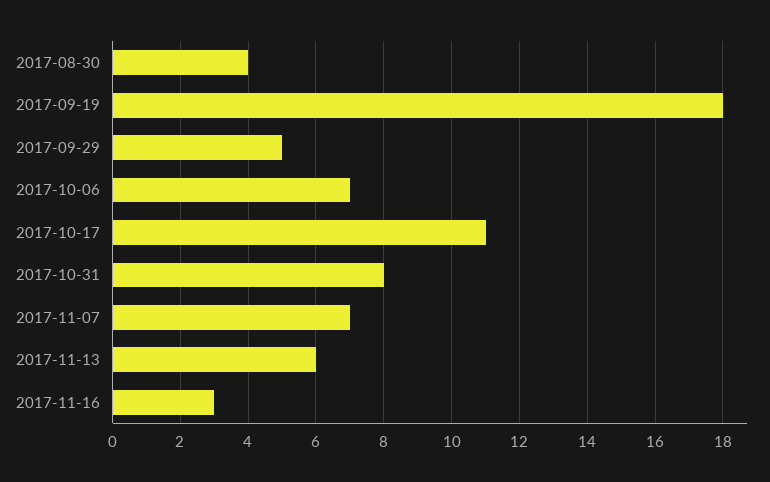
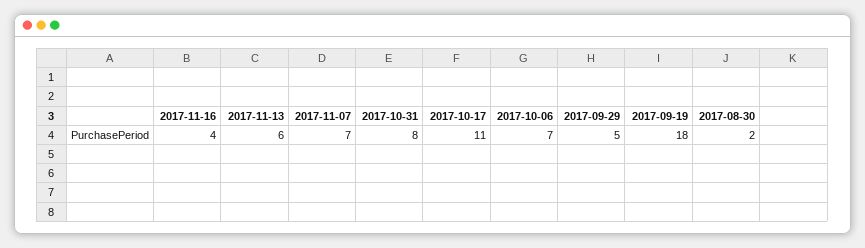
  {
-   "2017-08-30": 4,
+   "2017-08-30": 2,
    "2017-09-19": 18,
    "2017-09-29": 5,
    "2017-10-06": 7,
    "2017-10-17": 11,
    "2017-10-31": 8,
    "2017-11-07": 7,
    "2017-11-13": 6,
-   "2017-11-16": 3
+   "2017-11-16": 4
  }

